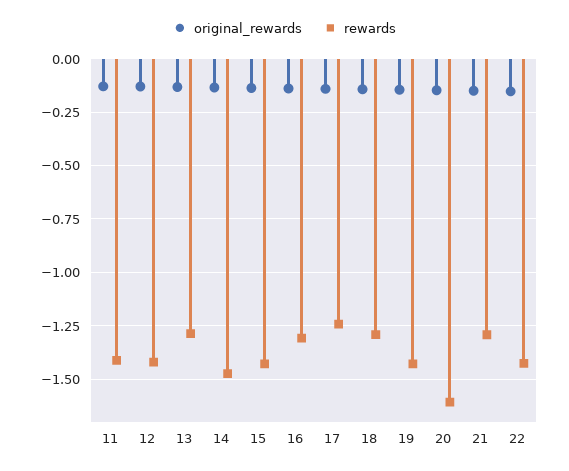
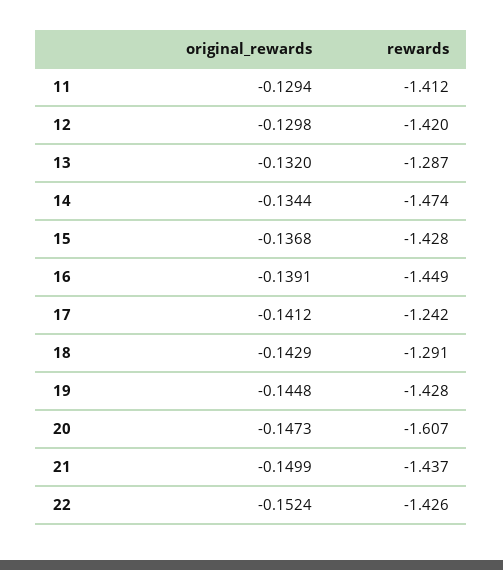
  {
    "original_rewards": {
      "11": -0.1294,
      "12": -0.1298,
      "13": -0.132,
      "14": -0.1344,
      "15": -0.1368,
      "16": -0.1391,
      "17": -0.1412,
      "18": -0.1429,
      "19": -0.1448,
      "20": -0.1473,
      "21": -0.1499,
      "22": -0.1524
    },
    "rewards": {
      "11": -1.412,
      "12": -1.42,
      "13": -1.287,
      "14": -1.474,
      "15": -1.428,
-     "16": -1.3,
+     "16": -1.449,
      "17": -1.242,
      "18": -1.291,
      "19": -1.428,
      "20": -1.607,
-     "21": -1.3,
+     "21": -1.437,
      "22": -1.426
    }
  }

